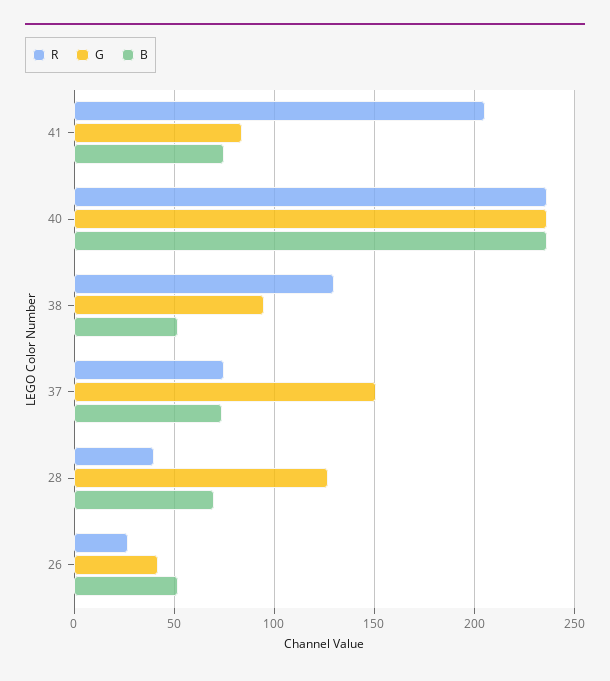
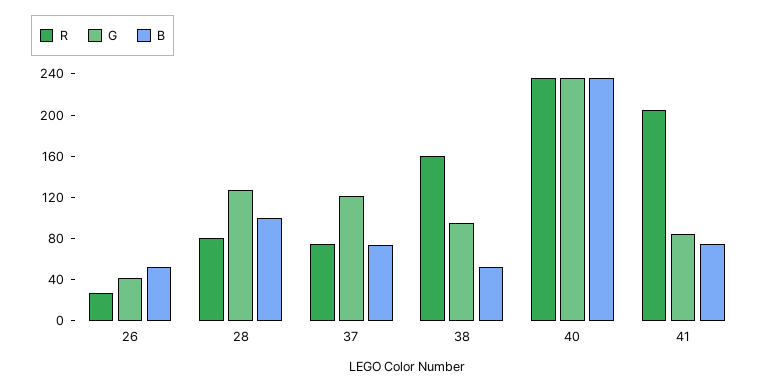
  {
    "R": {
      "41": 205,
      "40": 235,
-     "38": 130,
+     "38": 160,
      "37": 75,
-     "28": 40,
+     "28": 80,
      "26": 25
    },
    "G": {
      "41": 85,
      "40": 235,
      "38": 95,
-     "37": 150,
+     "37": 120,
      "28": 125,
      "26": 40
    },
    "B": {
      "41": 75,
      "40": 235,
      "38": 50,
      "37": 75,
-     "28": 70,
+     "28": 100,
      "26": 50
    }
  }

